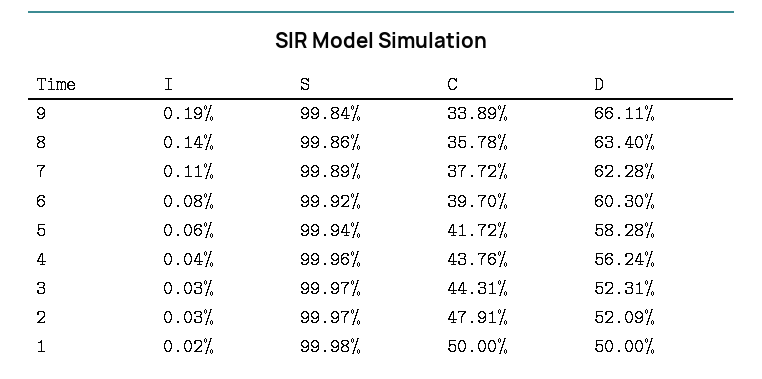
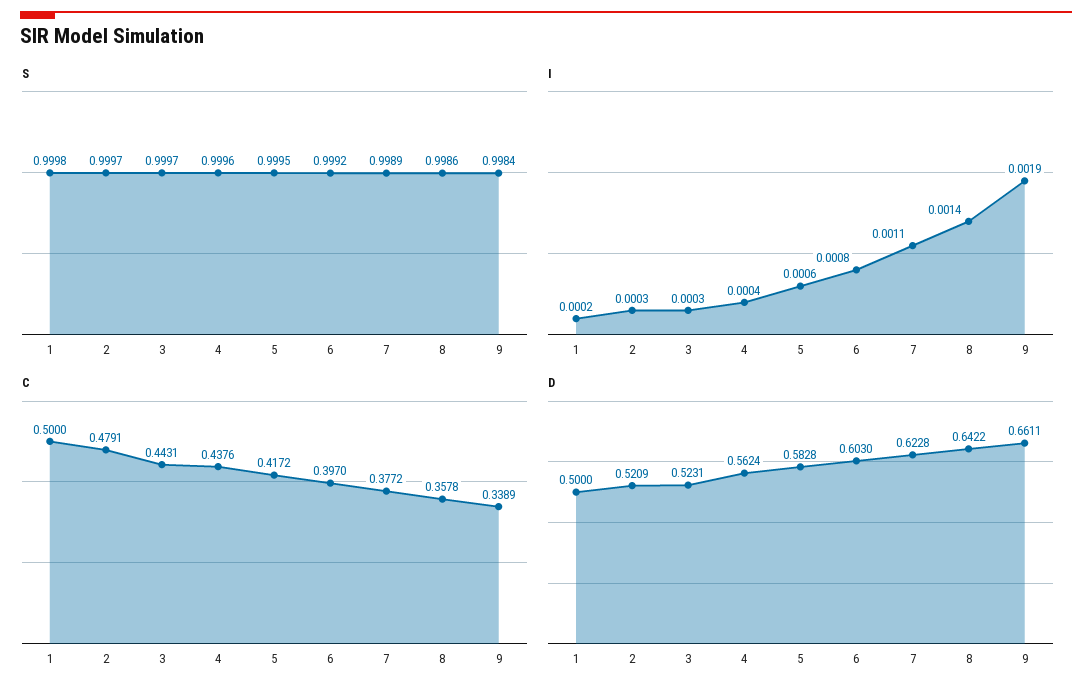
  {
    "I": {
      "9": 0.0019,
      "8": 0.0014,
      "7": 0.0011,
      "6": 0.0008,
      "5": 0.0006,
      "4": 0.0004,
      "3": 0.0003,
      "2": 0.0003,
      "1": 0.0002
    },
    "S": {
      "9": 0.9984,
      "8": 0.9986,
      "7": 0.9989,
      "6": 0.9992,
-     "5": 0.9994,
+     "5": 0.9995,
      "4": 0.9996,
      "3": 0.9997,
      "2": 0.9997,
      "1": 0.9998
    },
    "C": {
      "9": 0.3389,
      "8": 0.3578,
      "7": 0.3772,
      "6": 0.397,
      "5": 0.4172,
      "4": 0.4376,
      "3": 0.4431,
      "2": 0.4791,
      "1": 0.5
    },
    "D": {
      "9": 0.6611,
-     "8": 0.634,
+     "8": 0.6422,
      "7": 0.6228,
      "6": 0.603,
      "5": 0.5828,
      "4": 0.5624,
      "3": 0.5231,
      "2": 0.5209,
      "1": 0.5
    }
  }

